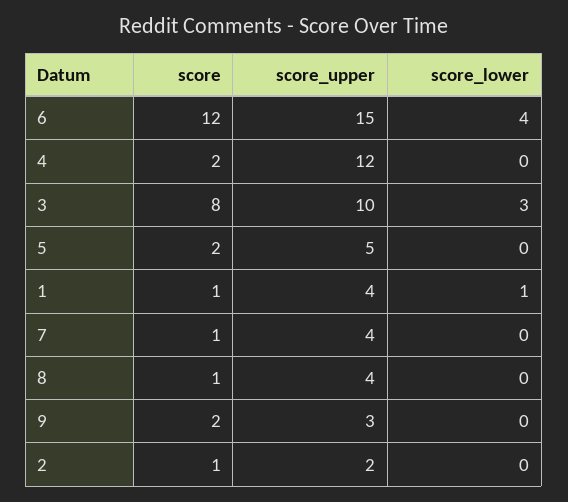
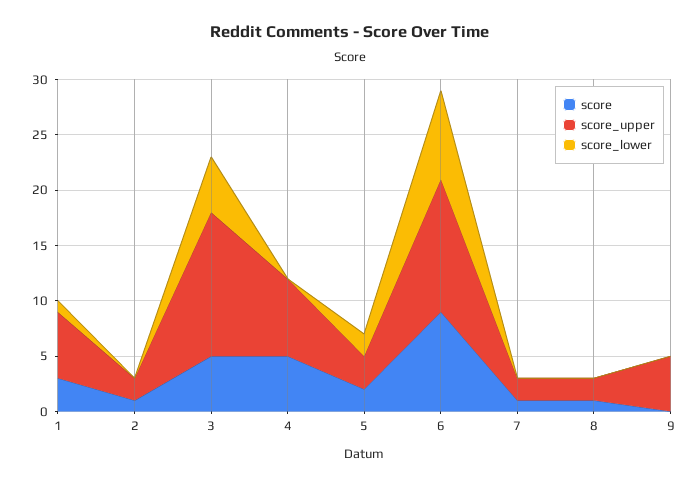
  {
    "score": {
-     "6": 12,
+     "6": 9,
-     "4": 2,
+     "4": 5,
-     "3": 8,
+     "3": 5,
      "5": 2,
-     "1": 1,
+     "1": 3,
      "7": 1,
      "8": 1,
-     "9": 2,
+     "9": 0,
      "2": 1
    },
    "score_upper": {
-     "6": 15,
+     "6": 12,
-     "4": 12,
+     "4": 7,
-     "3": 10,
+     "3": 13,
-     "5": 5,
+     "5": 3,
-     "1": 4,
+     "1": 6,
-     "7": 4,
+     "7": 2,
-     "8": 4,
+     "8": 2,
-     "9": 3,
+     "9": 5,
      "2": 2
    },
    "score_lower": {
-     "6": 4,
+     "6": 8,
      "4": 0,
-     "3": 3,
+     "3": 5,
-     "5": 0,
+     "5": 2,
      "1": 1,
      "7": 0,
      "8": 0,
      "9": 0,
      "2": 0
    }
  }

